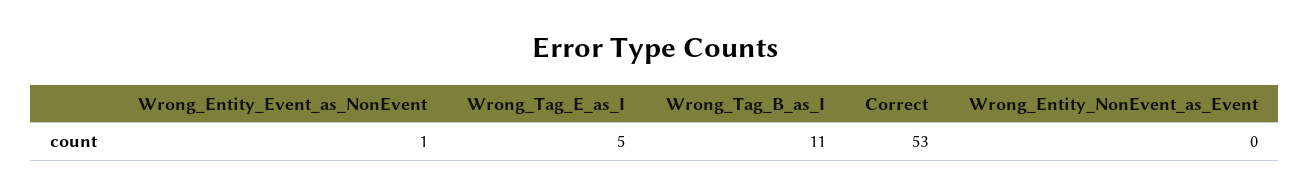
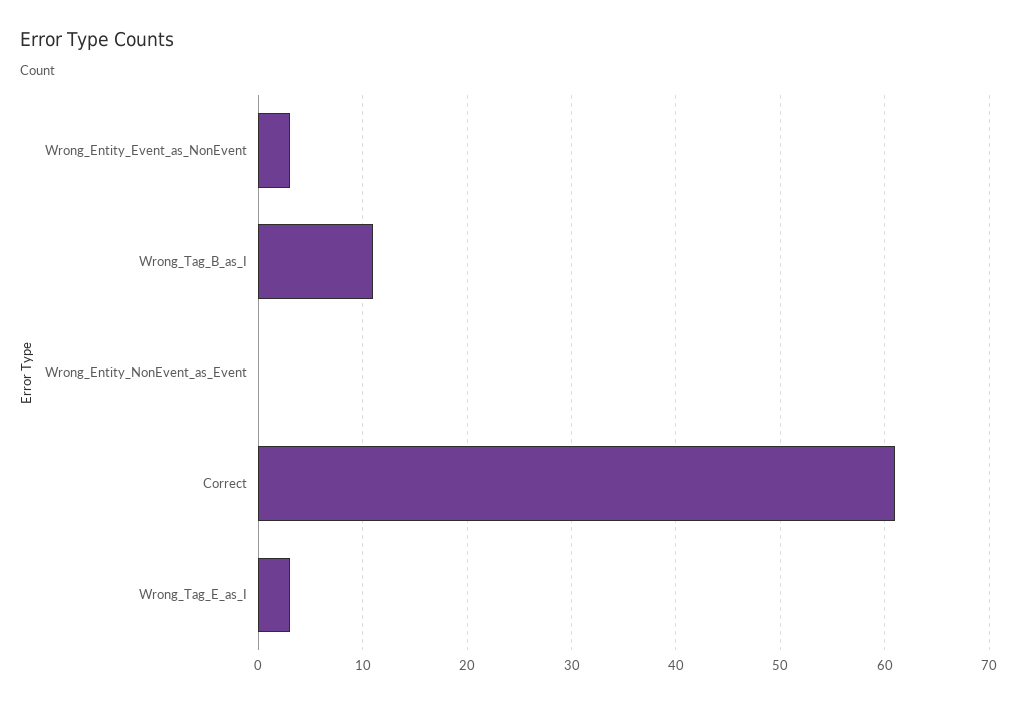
  {
-   "Wrong_Entity_Event_as_NonEvent": 1,
+   "Wrong_Entity_Event_as_NonEvent": 3,
-   "Wrong_Tag_E_as_I": 5,
+   "Wrong_Tag_E_as_I": 3,
    "Wrong_Tag_B_as_I": 11,
-   "Correct": 53,
+   "Correct": 61,
    "Wrong_Entity_NonEvent_as_Event": 0
  }

